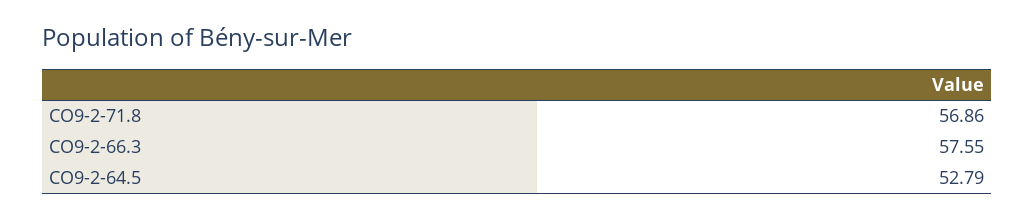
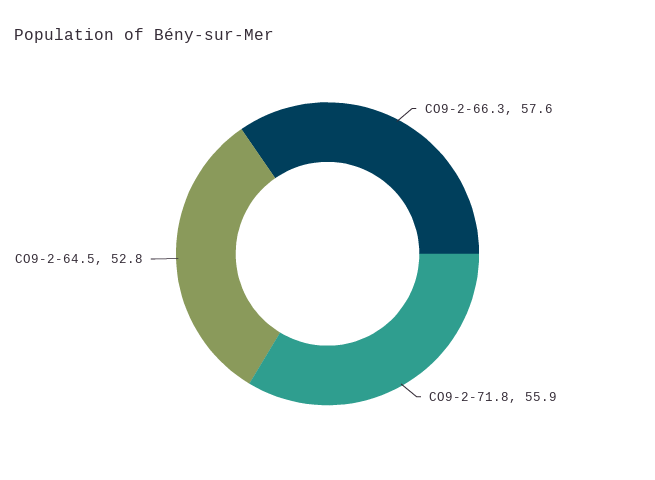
  {
-   "CO9-2-71.8": 56.86,
+   "CO9-2-71.8": 55.9,
    "CO9-2-66.3": 57.55,
    "CO9-2-64.5": 52.79
  }

